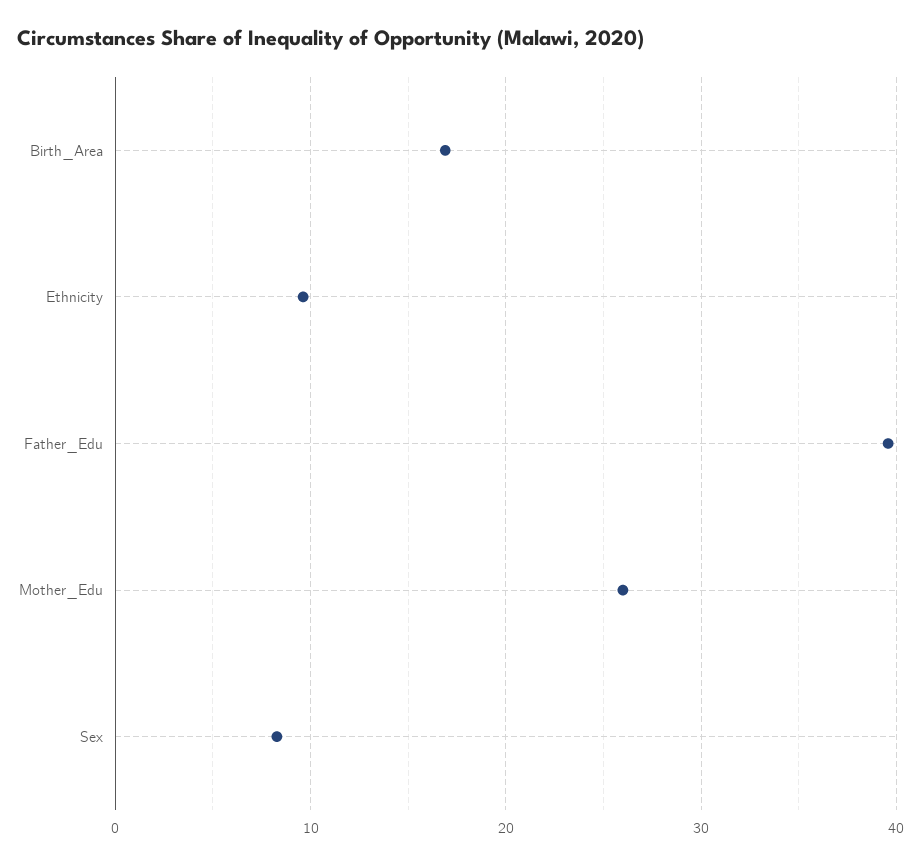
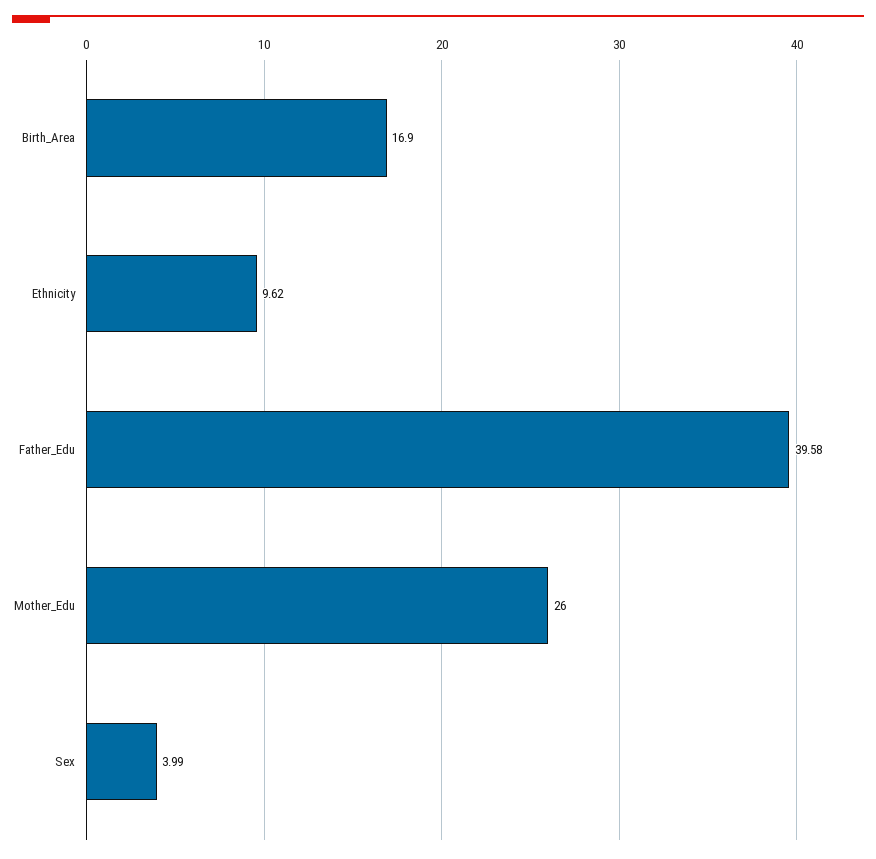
  {
    "Birth_Area": 16.9,
    "Ethnicity": 9.62,
    "Father_Edu": 39.58,
    "Mother_Edu": 26,
-   "Sex": 8
+   "Sex": 3.99
  }

